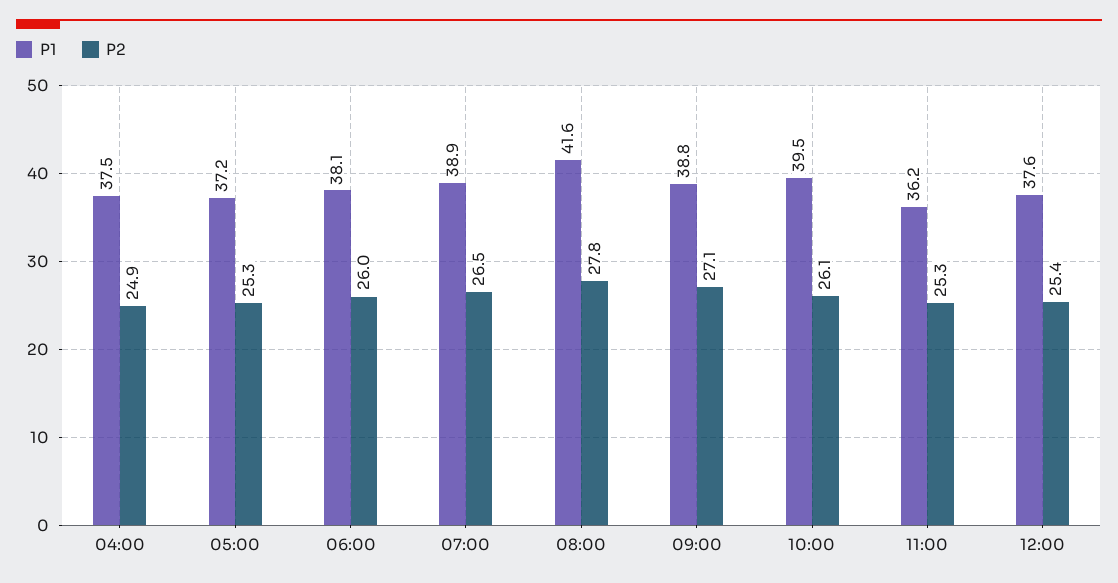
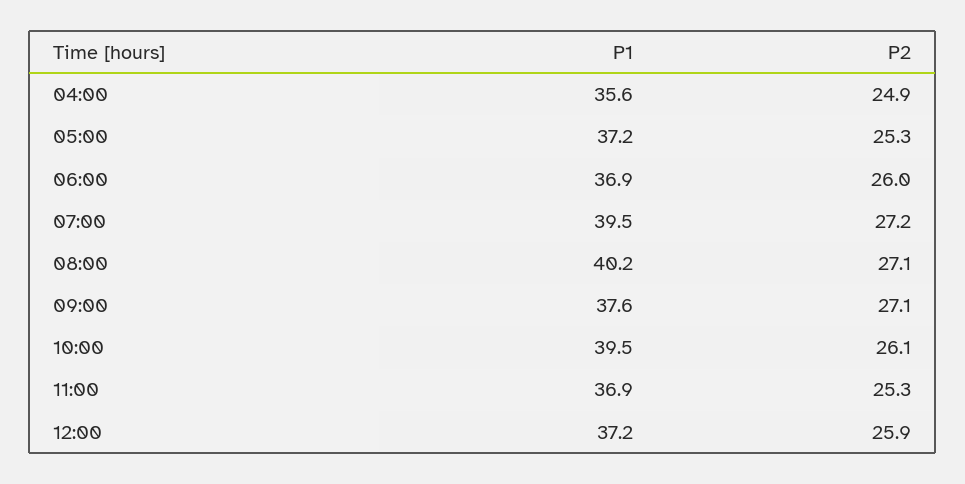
  {
    "P1": {
-     "04:00": 37.5,
+     "04:00": 35.6,
      "05:00": 37.2,
-     "06:00": 38.1,
+     "06:00": 36.9,
-     "07:00": 38.9,
+     "07:00": 39.5,
-     "08:00": 41.6,
+     "08:00": 40.2,
-     "09:00": 38.8,
+     "09:00": 37.6,
      "10:00": 39.5,
-     "11:00": 36.2,
+     "11:00": 36.9,
-     "12:00": 37.6
+     "12:00": 37.2
    },
    "P2": {
      "04:00": 24.9,
      "05:00": 25.3,
      "06:00": 26,
-     "07:00": 26.5,
+     "07:00": 27.2,
-     "08:00": 27.8,
+     "08:00": 27.1,
      "09:00": 27.1,
      "10:00": 26.1,
      "11:00": 25.3,
-     "12:00": 25.4
+     "12:00": 25.9
    }
  }

